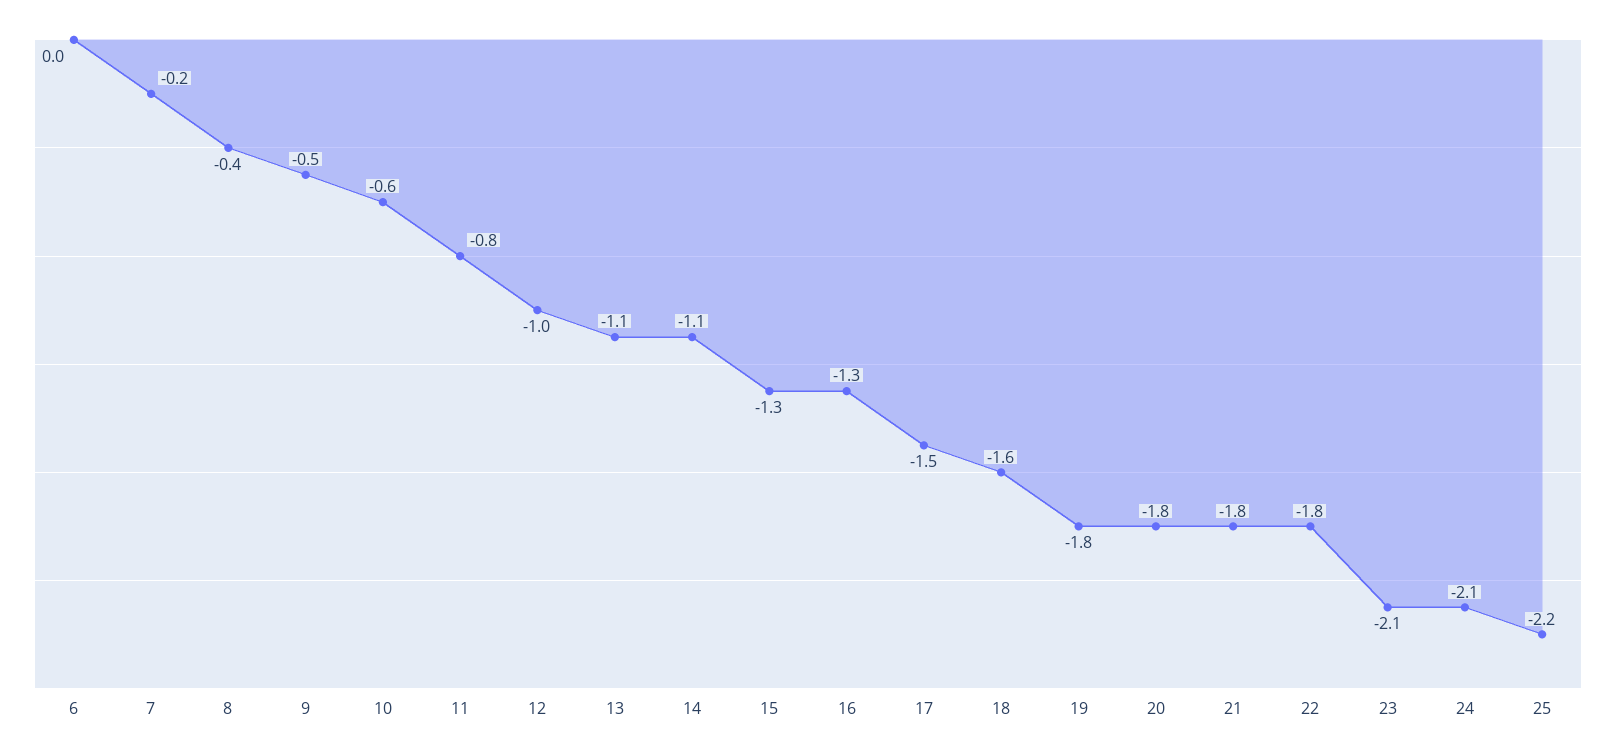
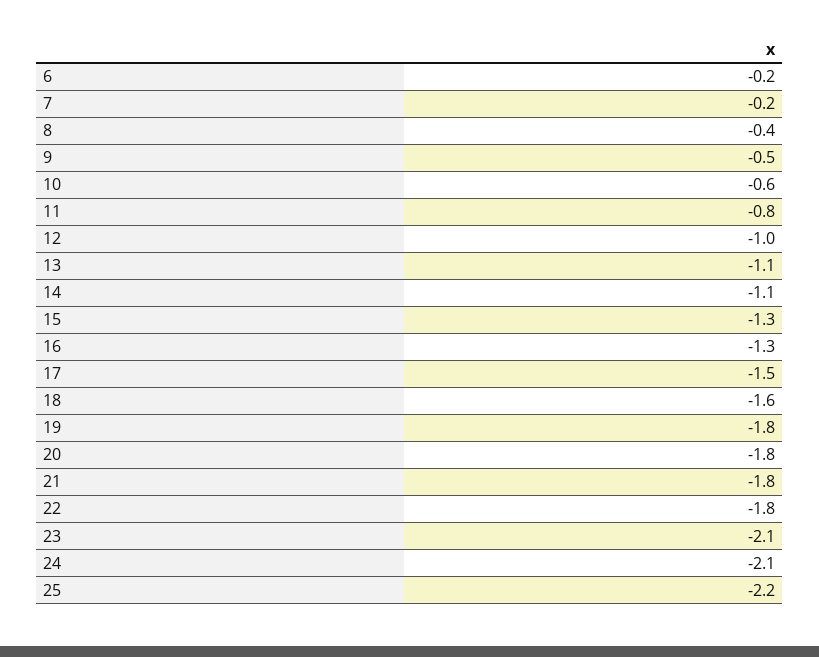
  {
-   "6": 0,
+   "6": -0.2,
    "7": -0.2,
    "8": -0.4,
    "9": -0.5,
    "10": -0.6,
    "11": -0.8,
    "12": -1,
    "13": -1.1,
    "14": -1.1,
    "15": -1.3,
    "16": -1.3,
    "17": -1.5,
    "18": -1.6,
    "19": -1.8,
    "20": -1.8,
    "21": -1.8,
    "22": -1.8,
    "23": -2.1,
    "24": -2.1,
    "25": -2.2
  }

